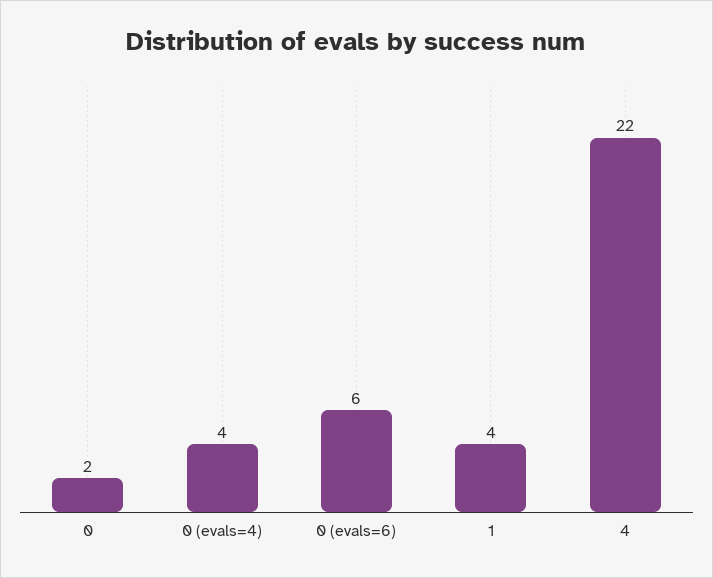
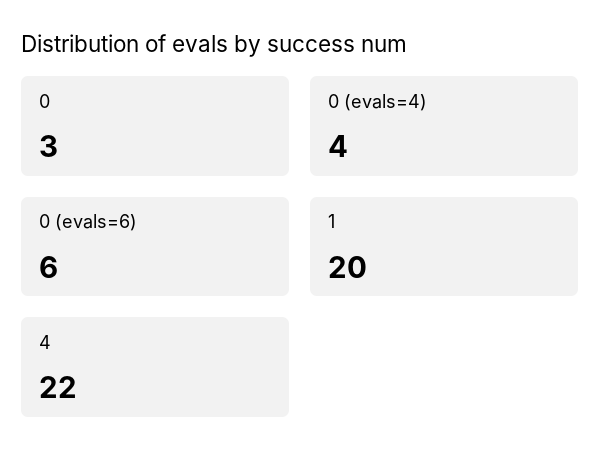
  {
-   "0": 2,
+   "0": 3,
    "0 (evals=4)": 4,
    "0 (evals=6)": 6,
-   "1": 4,
+   "1": 20,
    "4": 22
  }

